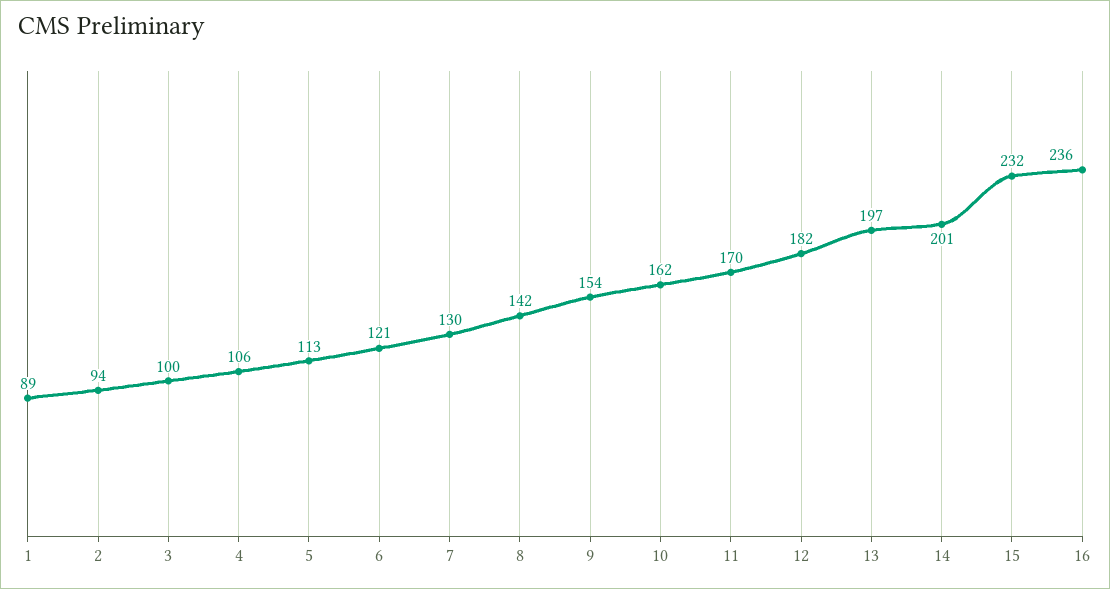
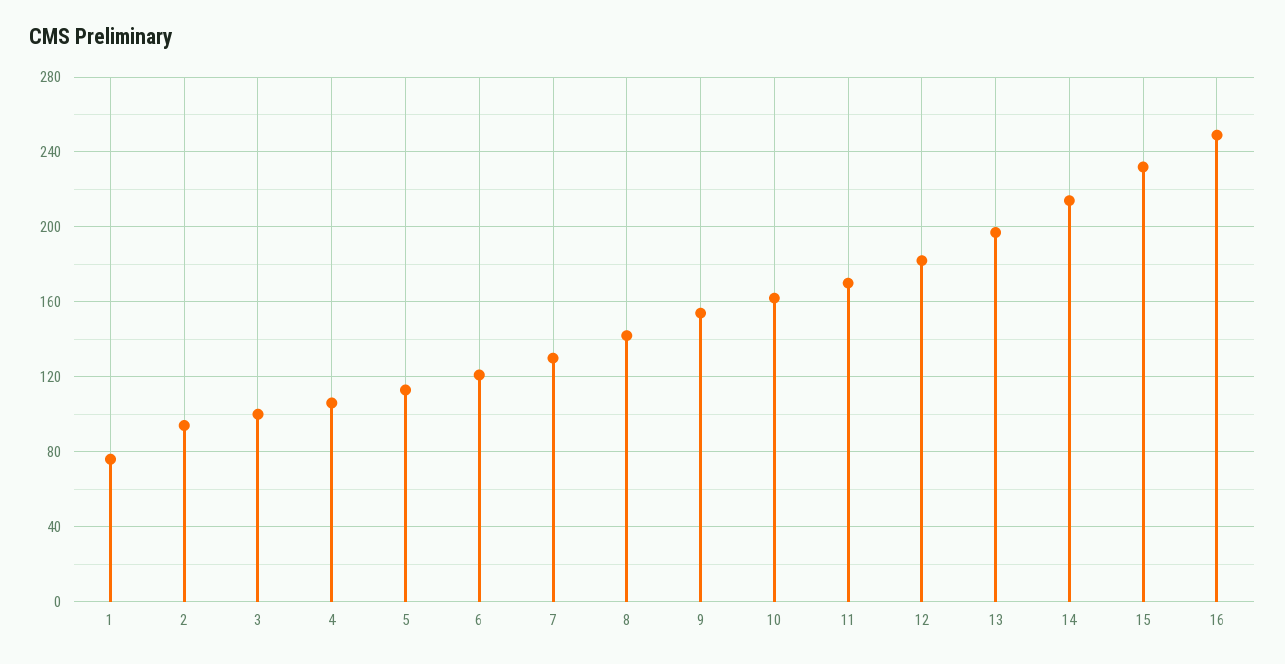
  {
-   "1": 89,
+   "1": 75,
    "2": 94,
    "3": 100,
    "4": 106,
    "5": 113,
    "6": 121,
    "7": 130,
    "8": 142,
    "9": 154,
    "10": 162,
    "11": 170,
    "12": 182,
    "13": 197,
-   "14": 201,
+   "14": 215,
    "15": 232,
-   "16": 236
+   "16": 250
  }

